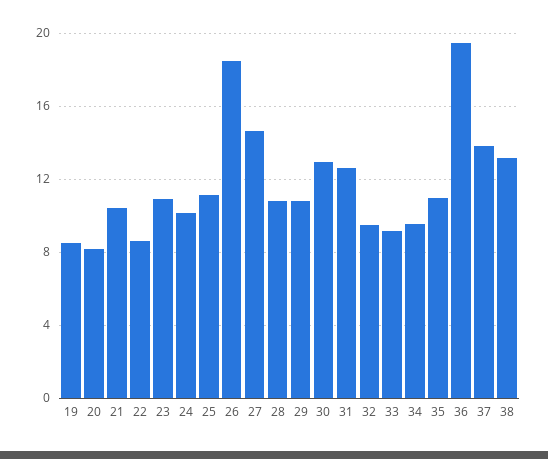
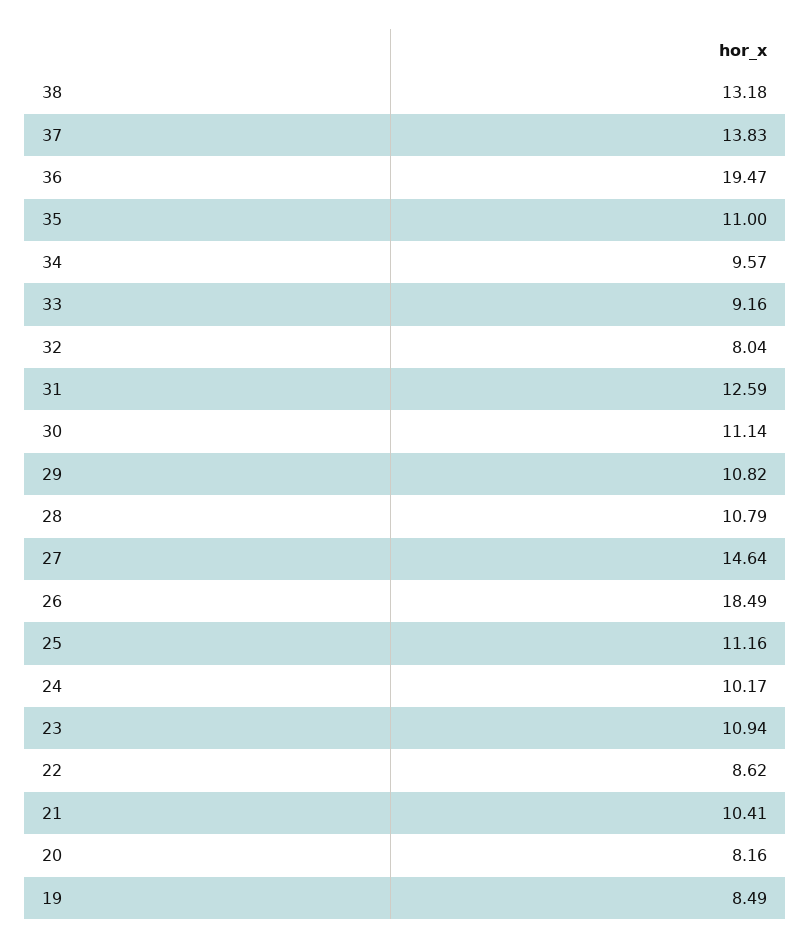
  {
    "19": 8.49,
    "20": 8.16,
    "21": 10.41,
    "22": 8.62,
    "23": 10.94,
    "24": 10.17,
    "25": 11.16,
    "26": 18.49,
    "27": 14.64,
    "28": 10.79,
    "29": 10.82,
-   "30": 13,
+   "30": 11.14,
    "31": 12.59,
-   "32": 9.5,
+   "32": 8.04,
    "33": 9.16,
    "34": 9.57,
    "35": 11,
    "36": 19.47,
    "37": 13.83,
    "38": 13.18
  }

